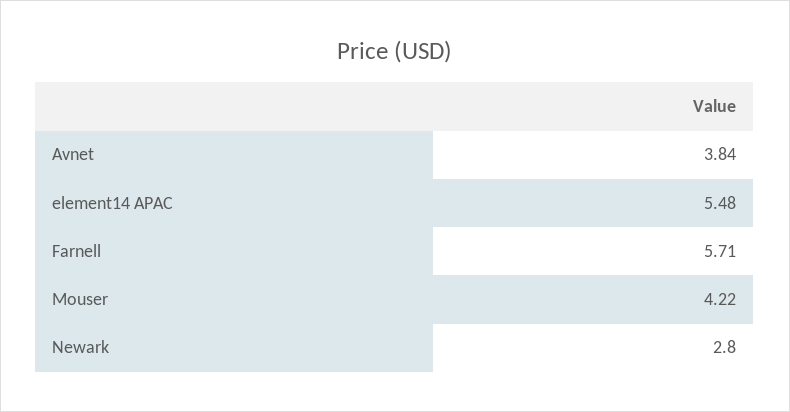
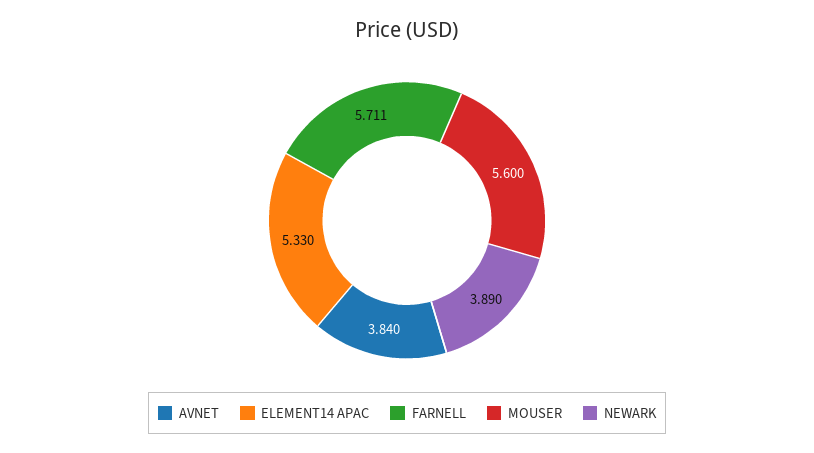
  {
    "Avnet": 3.84,
-   "element14 APAC": 5.48,
+   "element14 APAC": 5.33,
    "Farnell": 5.711,
-   "Mouser": 4.22,
+   "Mouser": 5.6,
-   "Newark": 2.8
+   "Newark": 3.89
  }

